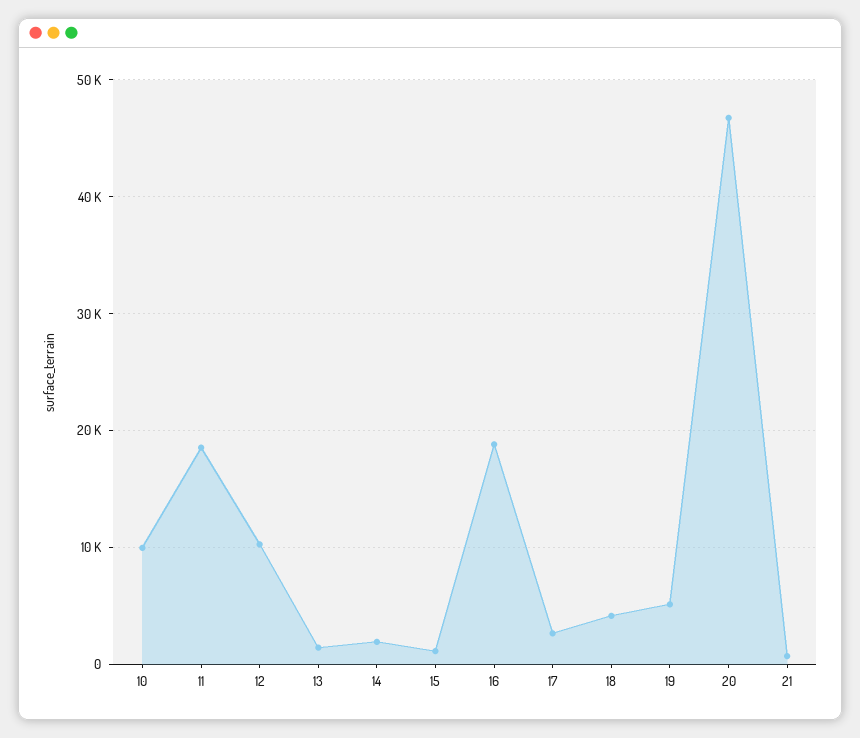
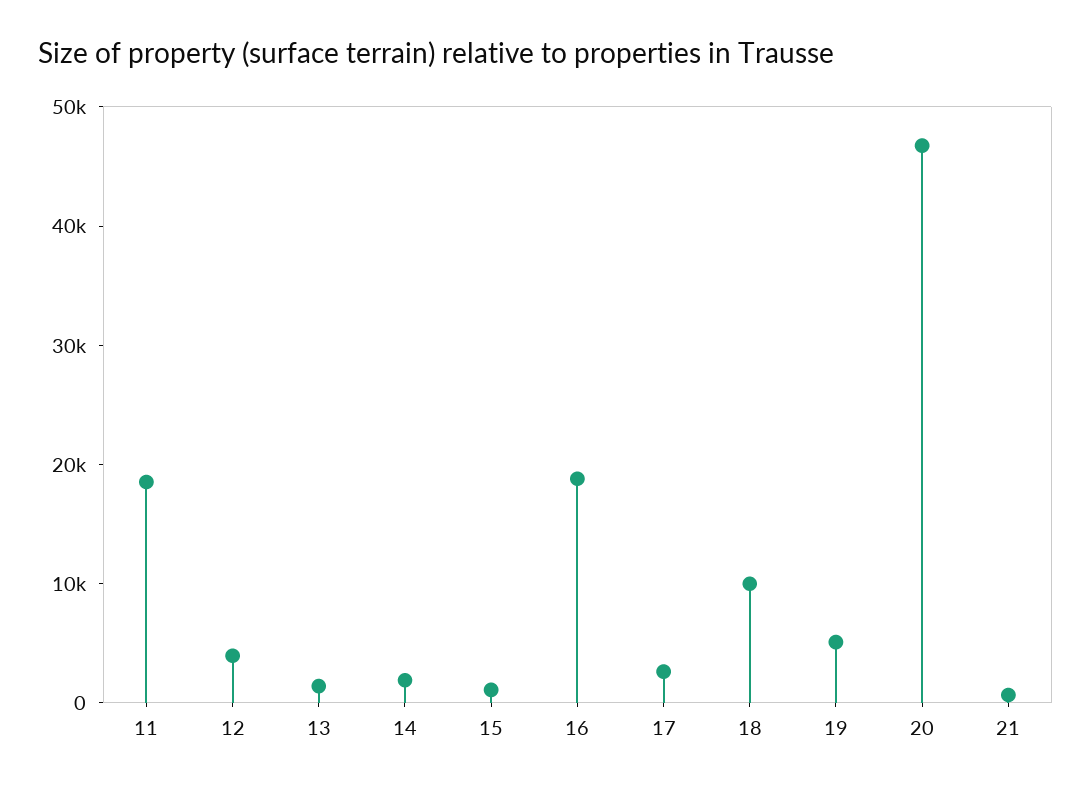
  {
-   "10": 10000,
    "11": 19000,
-   "12": 10000,
+   "12": 4000,
    "13": 1000,
    "14": 2000,
    "15": 1000,
    "16": 19000,
    "17": 3000,
-   "18": 4000,
+   "18": 10000,
    "19": 5000,
    "20": 47000,
    "21": 1000
  }

